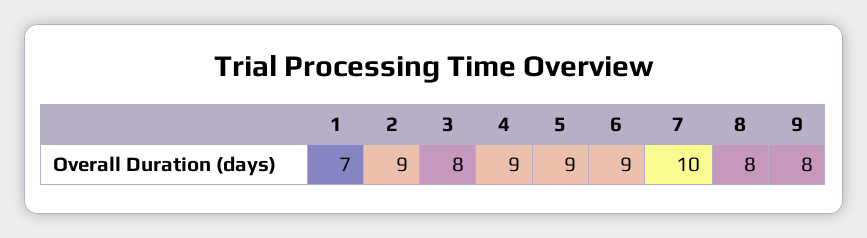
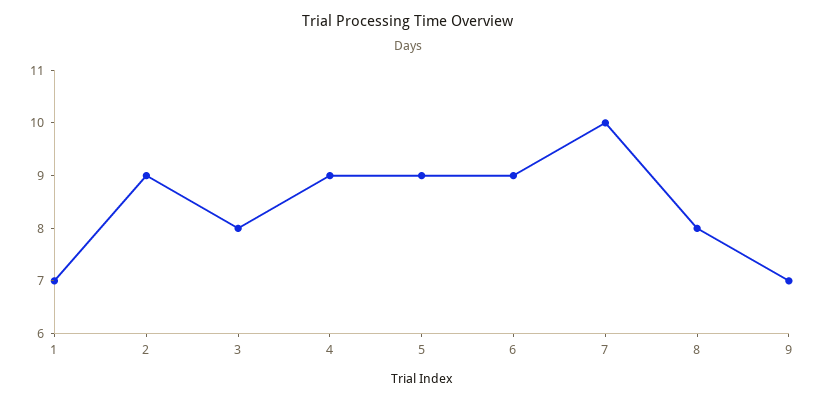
  {
    "1": 7,
    "2": 9,
    "3": 8,
    "4": 9,
    "5": 9,
    "6": 9,
    "7": 10,
    "8": 8,
-   "9": 8
+   "9": 7
  }

